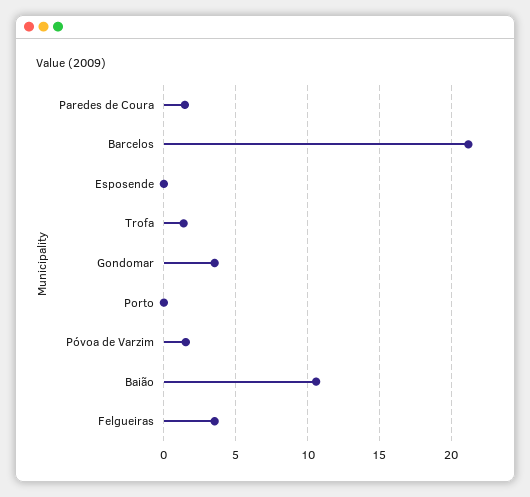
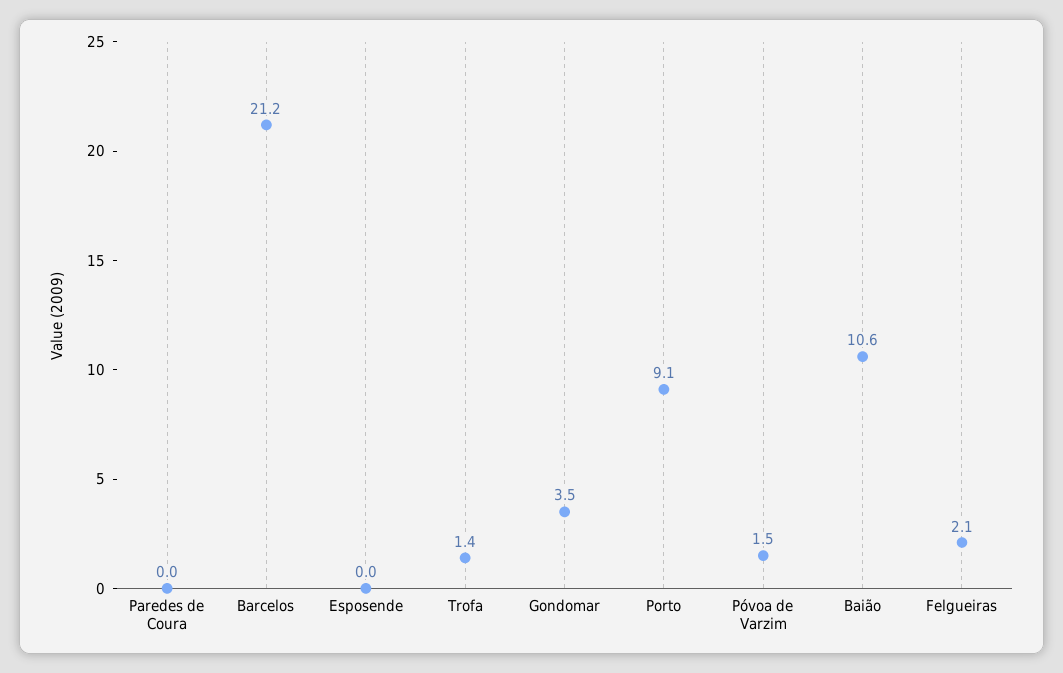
  {
-   "Paredes de Coura": 1.5,
+   "Paredes de Coura": 0,
    "Barcelos": 21.2,
    "Esposende": 0,
    "Trofa": 1.4,
    "Gondomar": 3.5,
-   "Porto": 0,
+   "Porto": 9.1,
    "Póvoa de Varzim": 1.5,
    "Baião": 10.6,
-   "Felgueiras": 3.5
+   "Felgueiras": 2.1
  }

